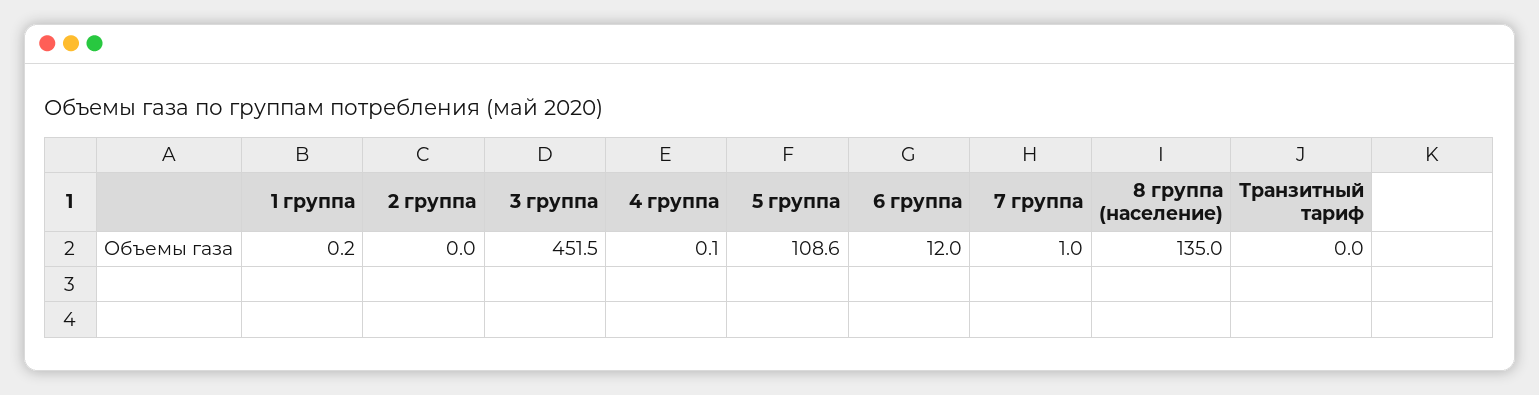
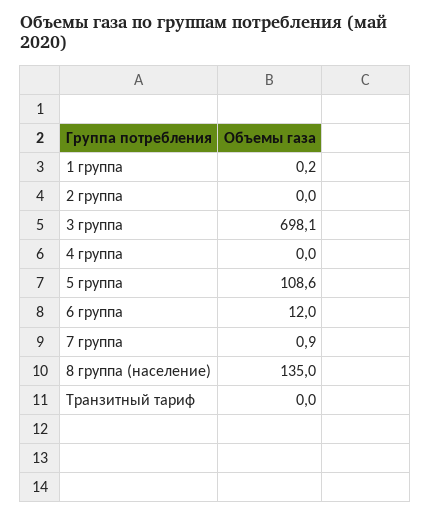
  {
    "1 группа": 0.2,
    "2 группа": 0,
-   "3 группа": 451.5,
+   "3 группа": 698.1,
-   "4 группа": 0.1,
+   "4 группа": 0,
    "5 группа": 108.6,
    "6 группа": 12,
-   "7 группа": 1,
+   "7 группа": 0.9,
    "8 группа (население)": 135,
    "Транзитный тариф": 0
  }

